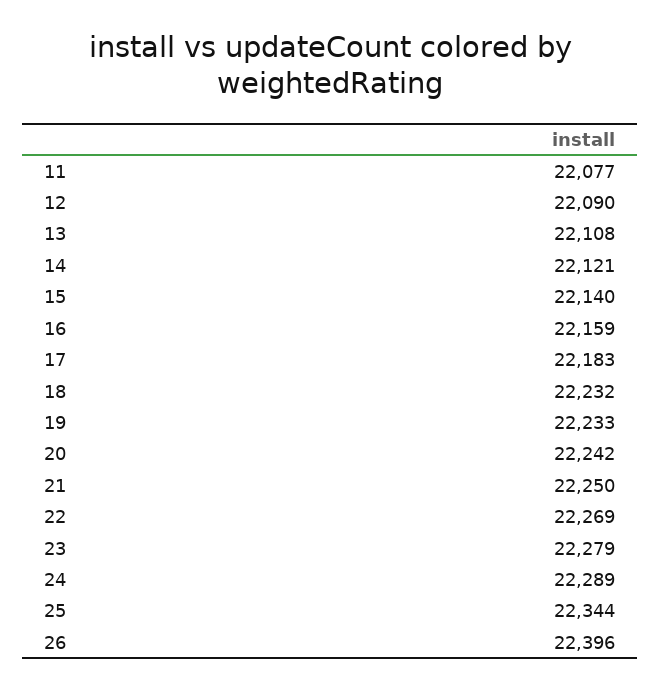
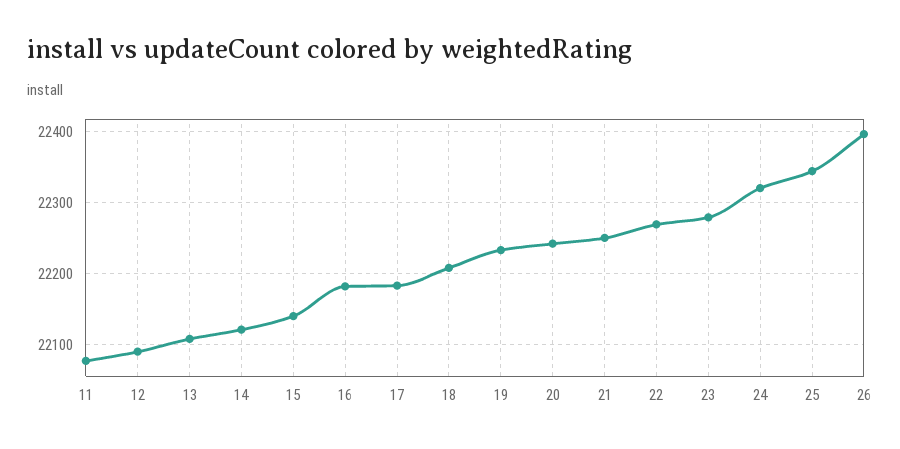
  {
    "11": 22077,
    "12": 22090,
    "13": 22108,
    "14": 22121,
    "15": 22140,
-   "16": 22159,
+   "16": 22180,
    "17": 22183,
-   "18": 22232,
+   "18": 22210,
    "19": 22233,
    "20": 22242,
    "21": 22250,
    "22": 22269,
    "23": 22279,
-   "24": 22289,
+   "24": 22320,
    "25": 22344,
    "26": 22396
  }

